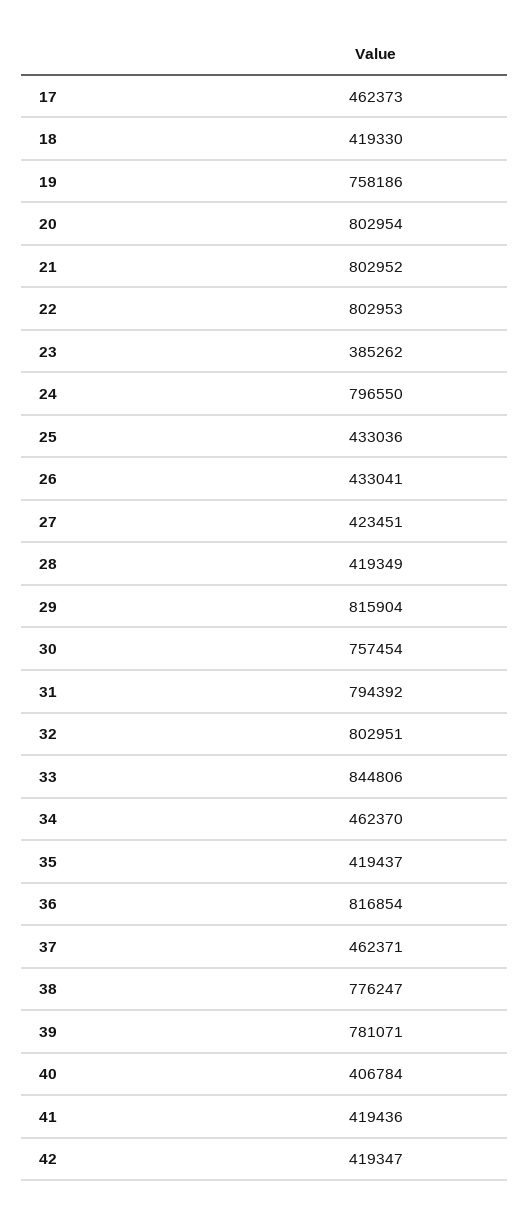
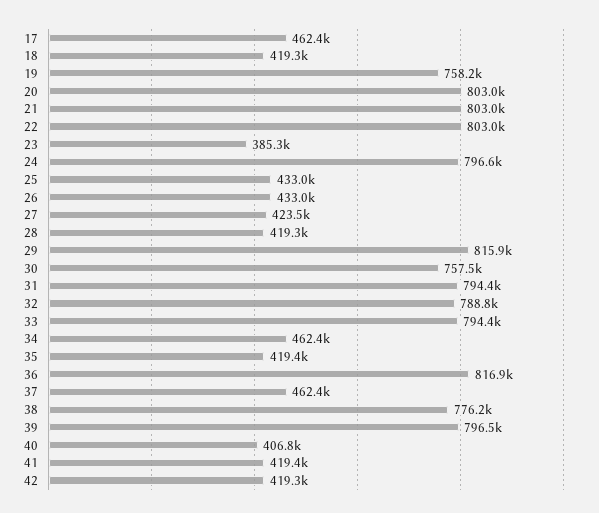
  {
    "17": 462373,
    "18": 419330,
    "19": 758186,
    "20": 802954,
    "21": 802952,
    "22": 802953,
    "23": 385262,
    "24": 796550,
    "25": 433036,
    "26": 433041,
    "27": 423451,
    "28": 419349,
    "29": 815904,
    "30": 757454,
    "31": 794392,
-   "32": 802951,
+   "32": 788800,
-   "33": 844806,
+   "33": 794400,
    "34": 462370,
    "35": 419437,
    "36": 816854,
    "37": 462371,
    "38": 776247,
-   "39": 781071,
+   "39": 796500,
    "40": 406784,
    "41": 419436,
    "42": 419347
  }

